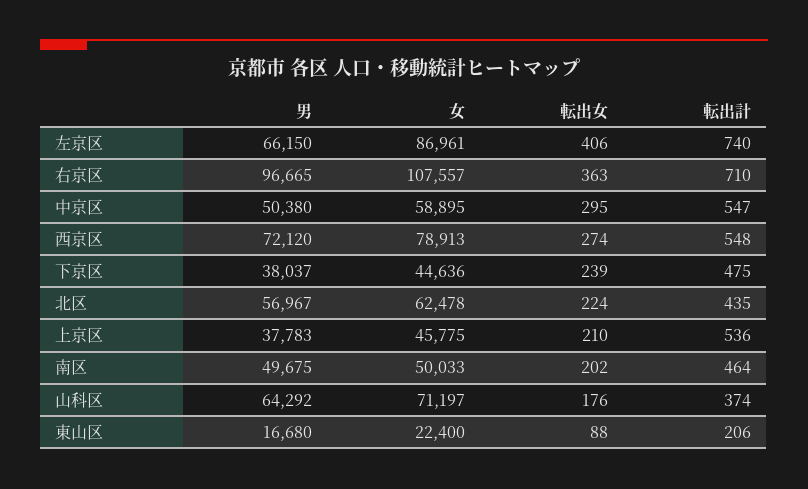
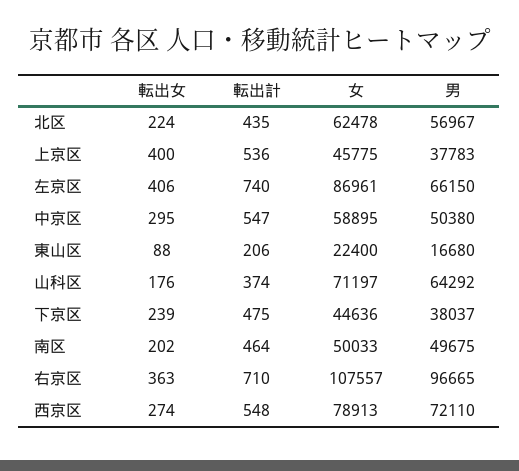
  {
    "男": {
      "左京区": 66150,
      "右京区": 96665,
      "中京区": 50380,
-     "西京区": 72120,
+     "西京区": 72110,
      "下京区": 38037,
      "北区": 56967,
      "上京区": 37783,
      "南区": 49675,
      "山科区": 64292,
      "東山区": 16680
    },
    "女": {
      "左京区": 86961,
      "右京区": 107557,
      "中京区": 58895,
      "西京区": 78913,
      "下京区": 44636,
      "北区": 62478,
      "上京区": 45775,
      "南区": 50033,
      "山科区": 71197,
      "東山区": 22400
    },
    "転出女": {
      "左京区": 406,
      "右京区": 363,
      "中京区": 295,
      "西京区": 274,
      "下京区": 239,
      "北区": 224,
-     "上京区": 210,
+     "上京区": 400,
      "南区": 202,
      "山科区": 176,
      "東山区": 88
    },
    "転出計": {
      "左京区": 740,
      "右京区": 710,
      "中京区": 547,
      "西京区": 548,
      "下京区": 475,
      "北区": 435,
      "上京区": 536,
      "南区": 464,
      "山科区": 374,
      "東山区": 206
    }
  }

